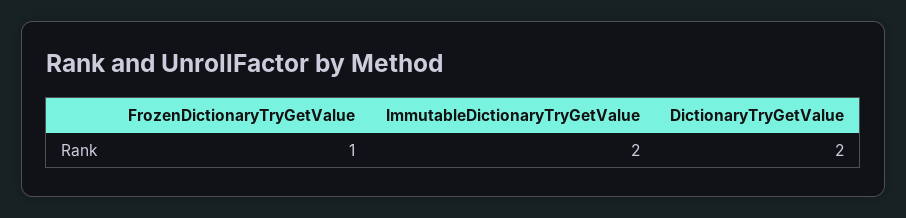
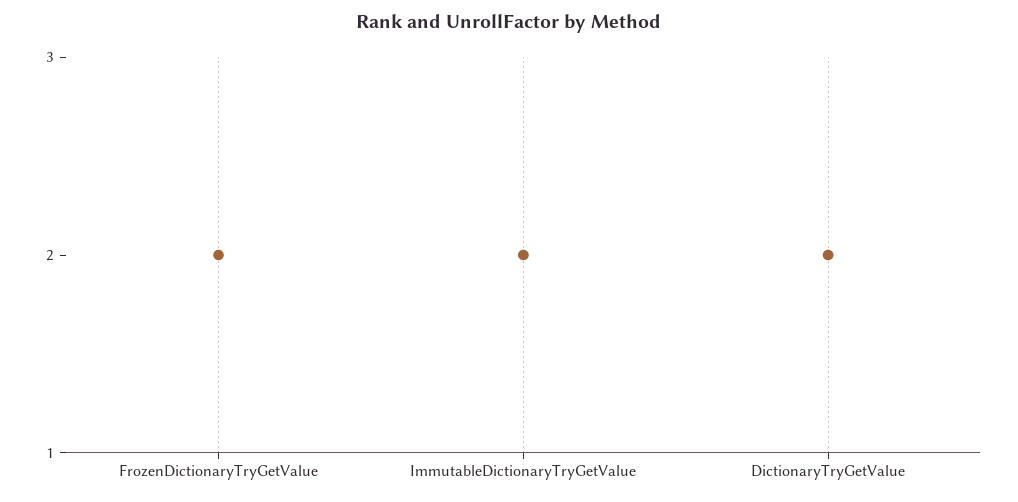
  {
-   "FrozenDictionaryTryGetValue": 1,
+   "FrozenDictionaryTryGetValue": 2,
    "ImmutableDictionaryTryGetValue": 2,
    "DictionaryTryGetValue": 2
  }

